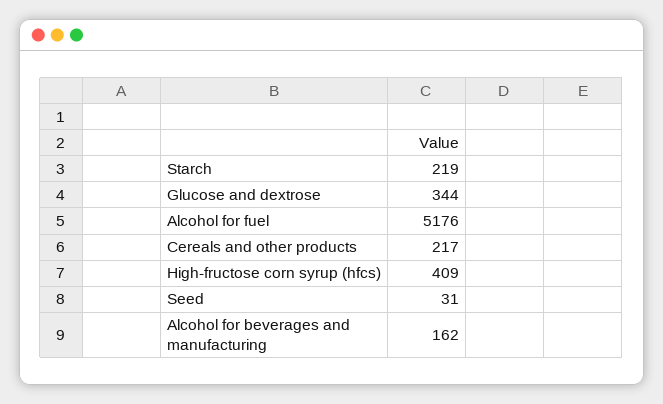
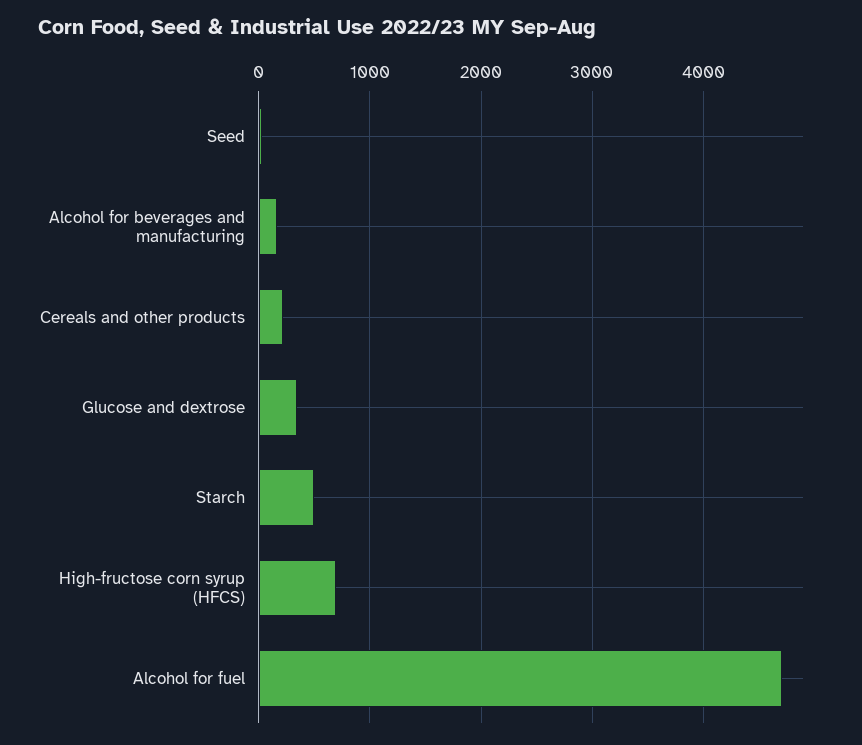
  {
-   "Starch": 219,
+   "Starch": 500,
    "Glucose and dextrose": 344,
-   "Alcohol for fuel": 5176,
+   "Alcohol for fuel": 4700,
    "Cereals and other products": 217,
-   "High-fructose corn syrup (hfcs)": 409,
+   "High-fructose corn syrup (hfcs)": 700,
    "Seed": 31,
    "Alcohol for beverages and manufacturing": 162
  }

